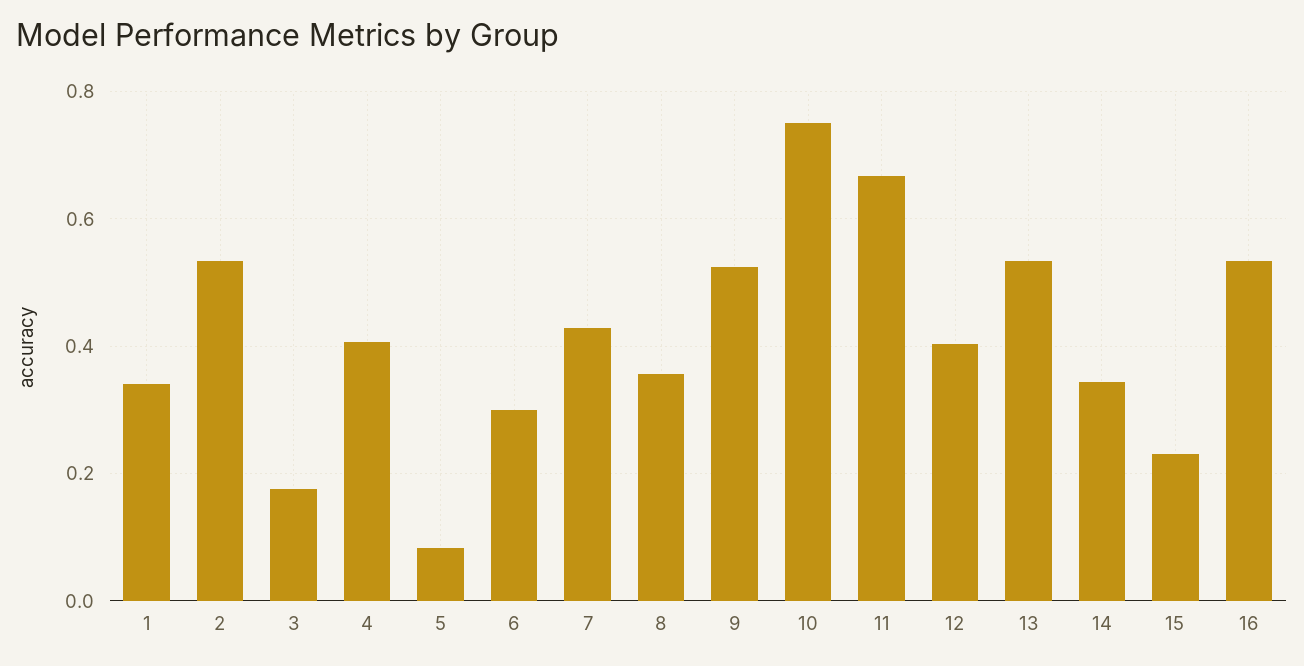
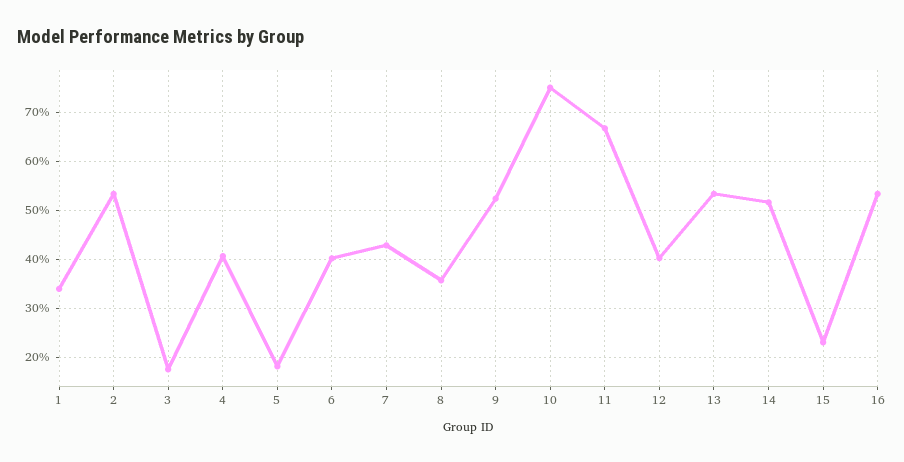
  {
    "1": 0.34,
    "2": 0.54,
    "3": 0.18,
    "4": 0.4,
-   "5": 0.08,
+   "5": 0.18,
-   "6": 0.3,
+   "6": 0.4,
    "7": 0.42,
    "8": 0.36,
    "9": 0.52,
    "10": 0.76,
    "11": 0.66,
    "12": 0.4,
    "13": 0.54,
-   "14": 0.34,
+   "14": 0.52,
    "15": 0.24,
    "16": 0.54
  }

